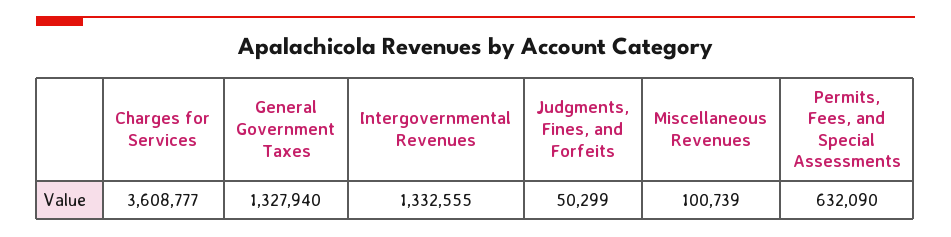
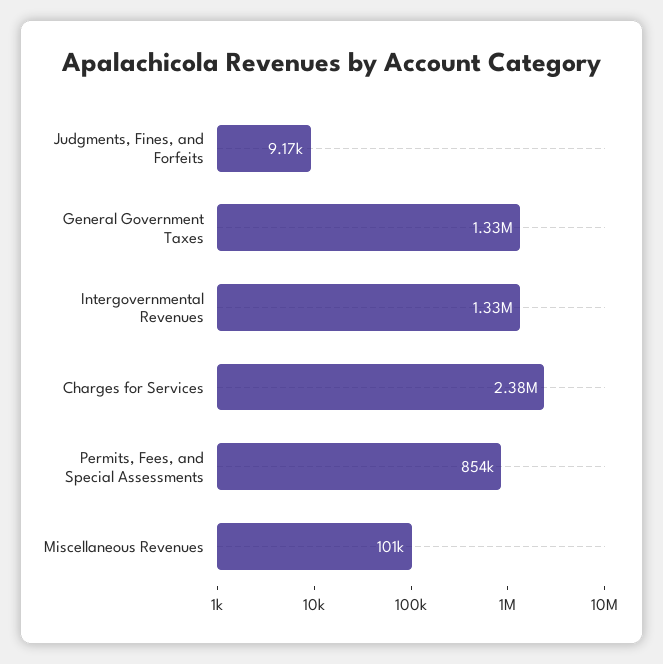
  {
-   "Charges for Services": 3608777,
+   "Charges for Services": 2380000,
    "General Government Taxes": 1327940,
    "Intergovernmental Revenues": 1332555,
-   "Judgments, Fines, and Forfeits": 50299,
+   "Judgments, Fines, and Forfeits": 9170,
    "Miscellaneous Revenues": 100739,
-   "Permits, Fees, and Special Assessments": 632090
+   "Permits, Fees, and Special Assessments": 854000
  }

